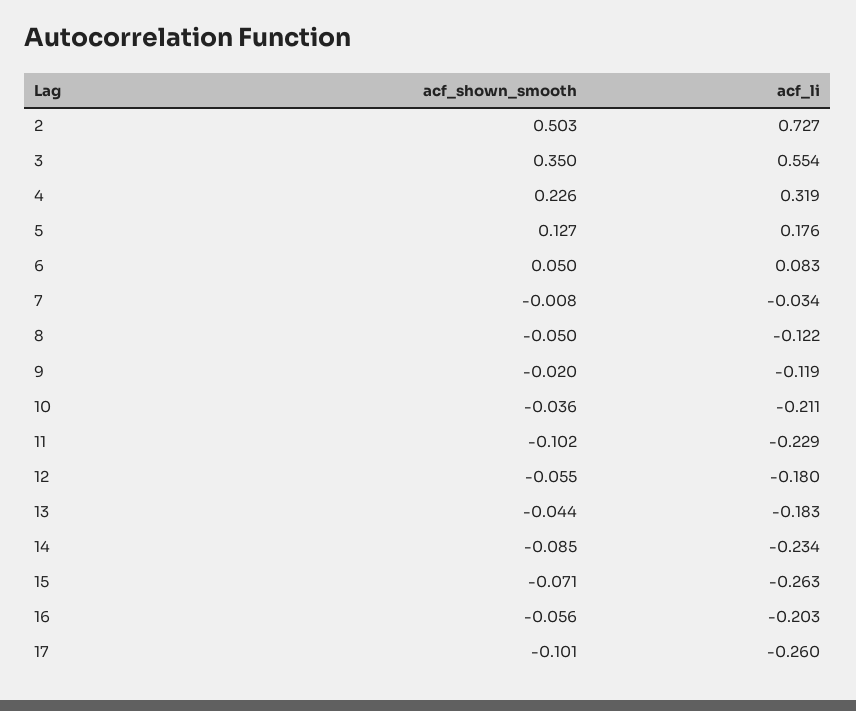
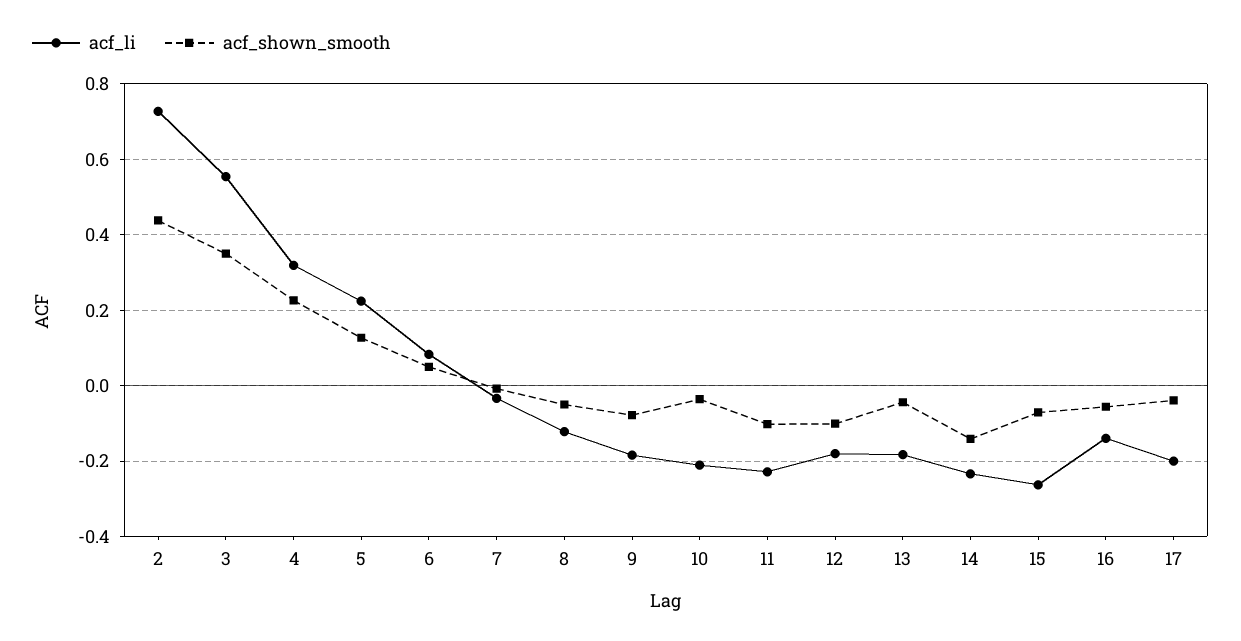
  {
    "acf_shown_smooth": {
-     "2": 0.503,
+     "2": 0.44,
      "3": 0.35,
      "4": 0.226,
      "5": 0.127,
      "6": 0.05,
      "7": -0.008,
      "8": -0.05,
-     "9": -0.02,
+     "9": -0.08,
      "10": -0.036,
      "11": -0.102,
-     "12": -0.055,
+     "12": -0.1,
      "13": -0.044,
-     "14": -0.085,
+     "14": -0.14,
      "15": -0.071,
      "16": -0.056,
-     "17": -0.101
+     "17": -0.04
    },
    "acf_li": {
      "2": 0.727,
      "3": 0.554,
      "4": 0.319,
-     "5": 0.176,
+     "5": 0.22,
      "6": 0.083,
      "7": -0.034,
      "8": -0.122,
-     "9": -0.119,
+     "9": -0.18,
      "10": -0.211,
      "11": -0.229,
      "12": -0.18,
      "13": -0.183,
      "14": -0.234,
      "15": -0.263,
-     "16": -0.203,
+     "16": -0.14,
-     "17": -0.26
+     "17": -0.2
    }
  }

